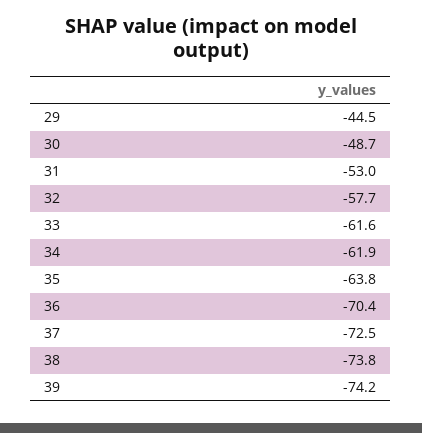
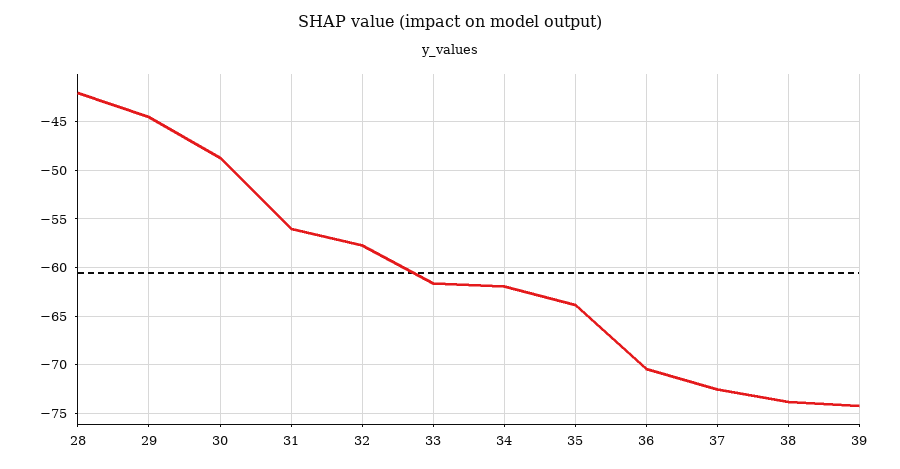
  {
    "29": -44.5,
    "30": -48.7,
-   "31": -53,
+   "31": -56,
    "32": -57.7,
    "33": -61.6,
    "34": -61.9,
    "35": -63.8,
    "36": -70.4,
    "37": -72.5,
    "38": -73.8,
-   "39": -74.2
+   "39": -74.2,
+   "28": -42
  }

